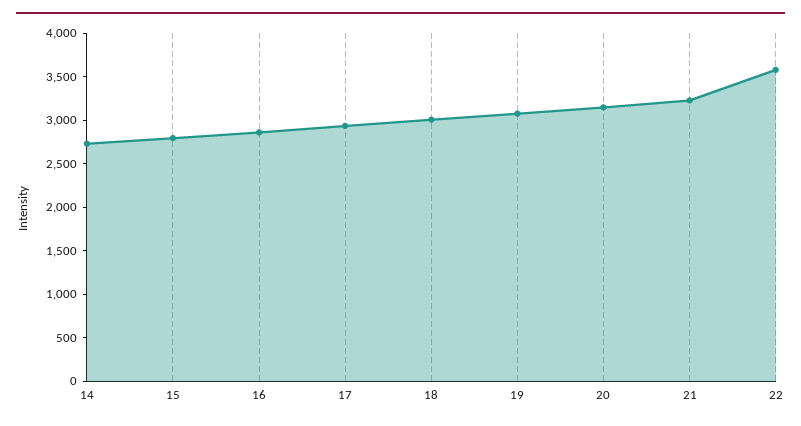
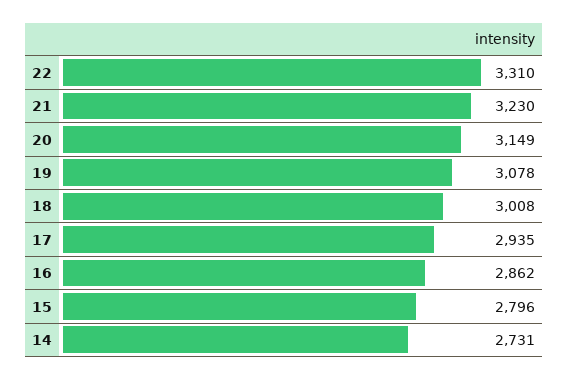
  {
    "14": 2731,
    "15": 2796,
    "16": 2862,
    "17": 2935,
    "18": 3008,
    "19": 3078,
    "20": 3149,
    "21": 3230,
-   "22": 3600
+   "22": 3310
  }

